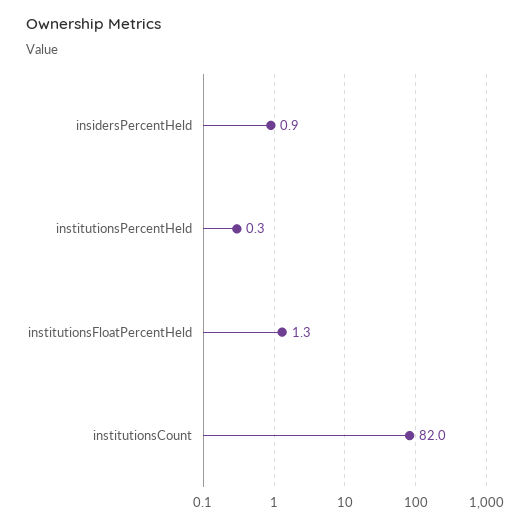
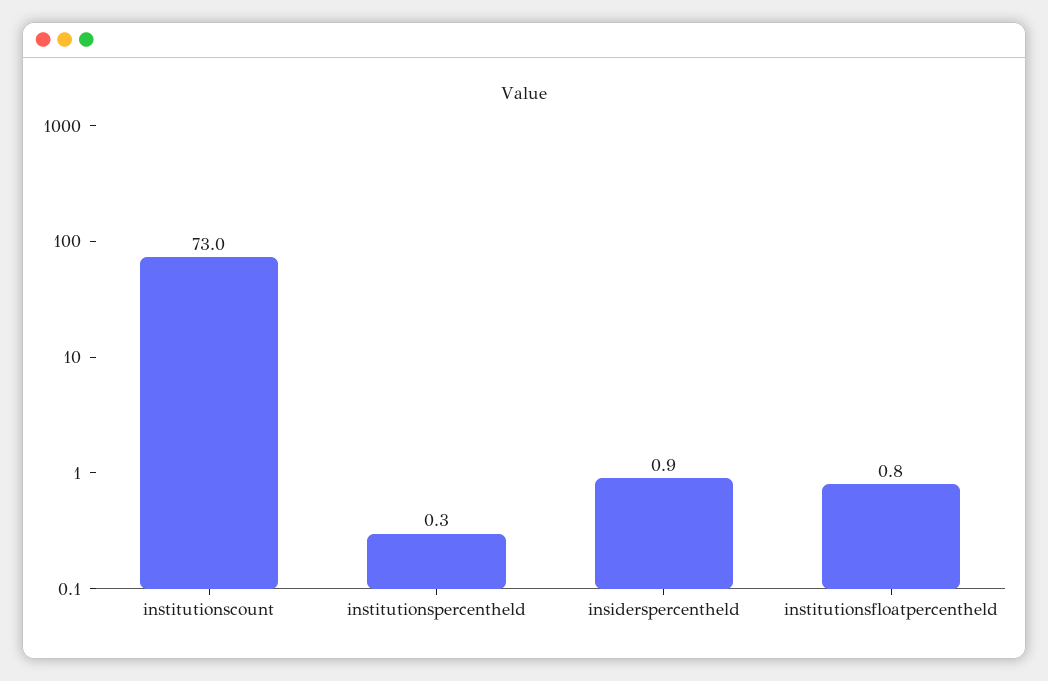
  {
    "insidersPercentHeld": 0.9,
    "institutionsPercentHeld": 0.3,
-   "institutionsFloatPercentHeld": 1.3,
+   "institutionsFloatPercentHeld": 0.8,
-   "institutionsCount": 82
+   "institutionsCount": 73
  }

